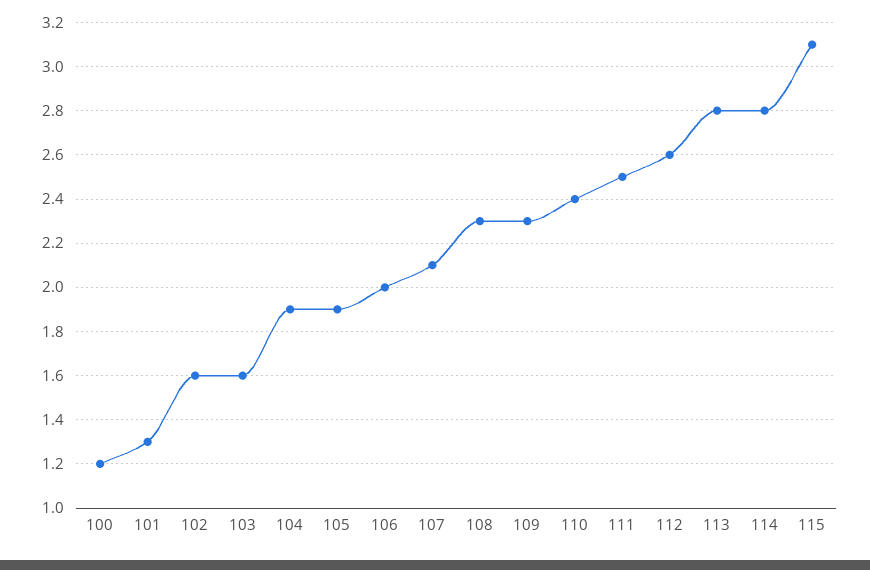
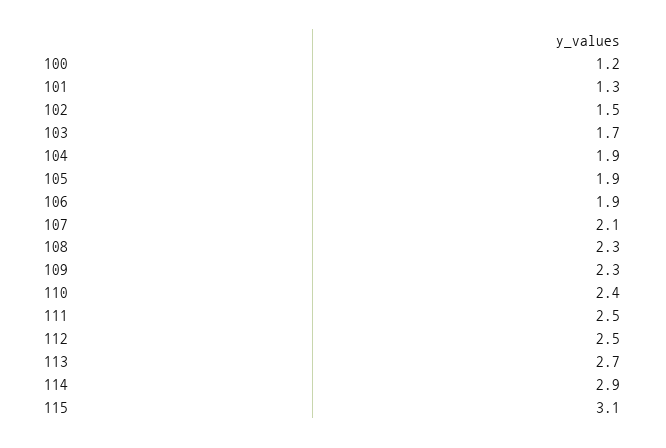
  {
    "100": 1.2,
    "101": 1.3,
-   "102": 1.6,
+   "102": 1.5,
-   "103": 1.6,
+   "103": 1.7,
    "104": 1.9,
    "105": 1.9,
-   "106": 2,
+   "106": 1.9,
    "107": 2.1,
    "108": 2.3,
    "109": 2.3,
    "110": 2.4,
    "111": 2.5,
-   "112": 2.6,
+   "112": 2.5,
-   "113": 2.8,
+   "113": 2.7,
-   "114": 2.8,
+   "114": 2.9,
    "115": 3.1
  }

